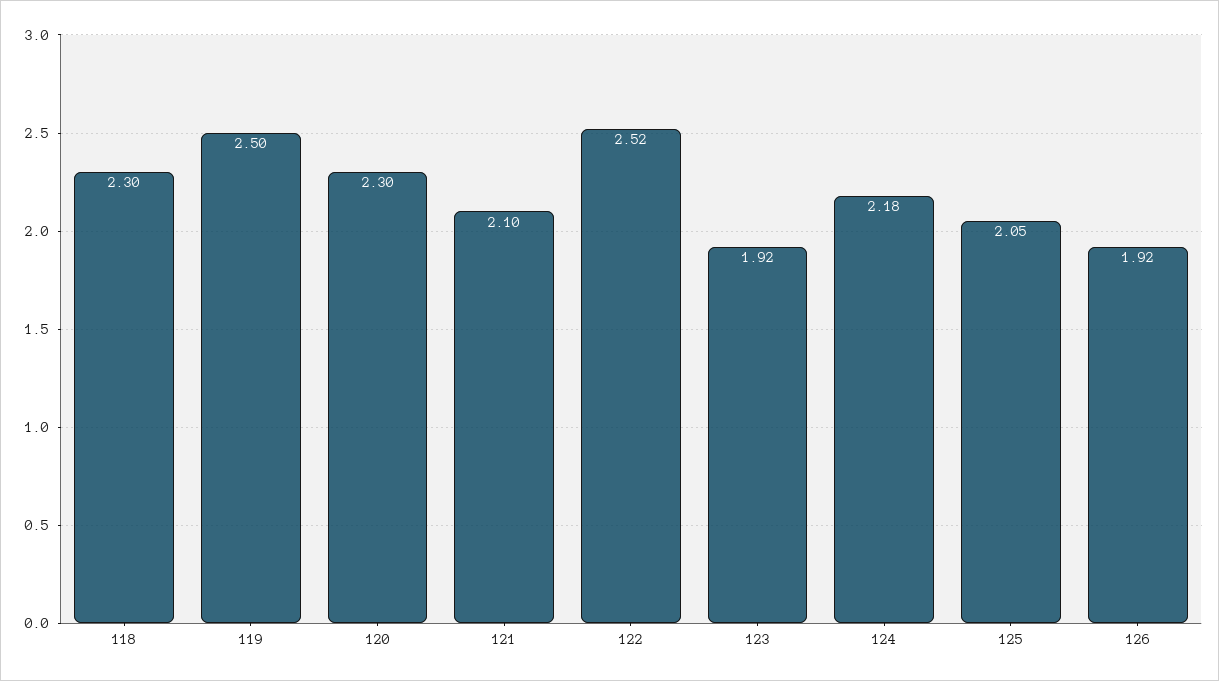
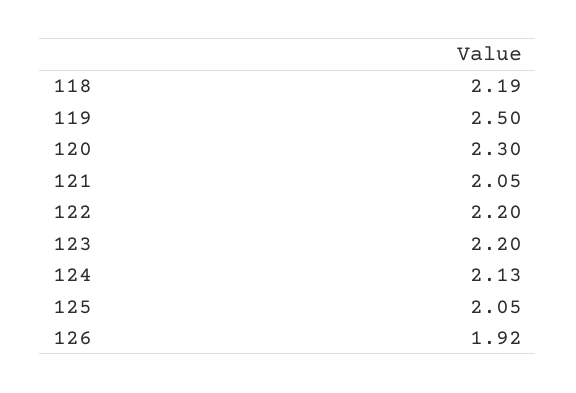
  {
-   "118": 2.3,
+   "118": 2.19,
    "119": 2.5,
    "120": 2.3,
-   "121": 2.1,
+   "121": 2.05,
-   "122": 2.52,
+   "122": 2.2,
-   "123": 1.92,
+   "123": 2.2,
-   "124": 2.18,
+   "124": 2.13,
    "125": 2.05,
    "126": 1.92
  }

